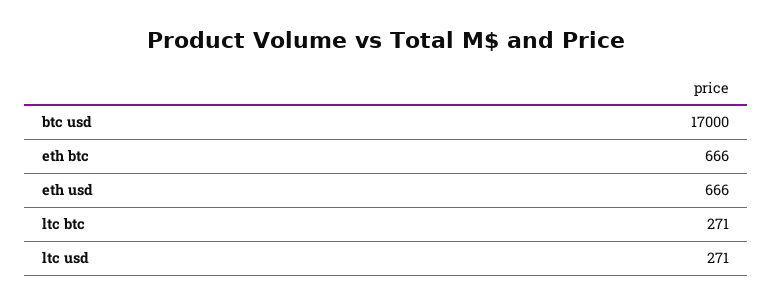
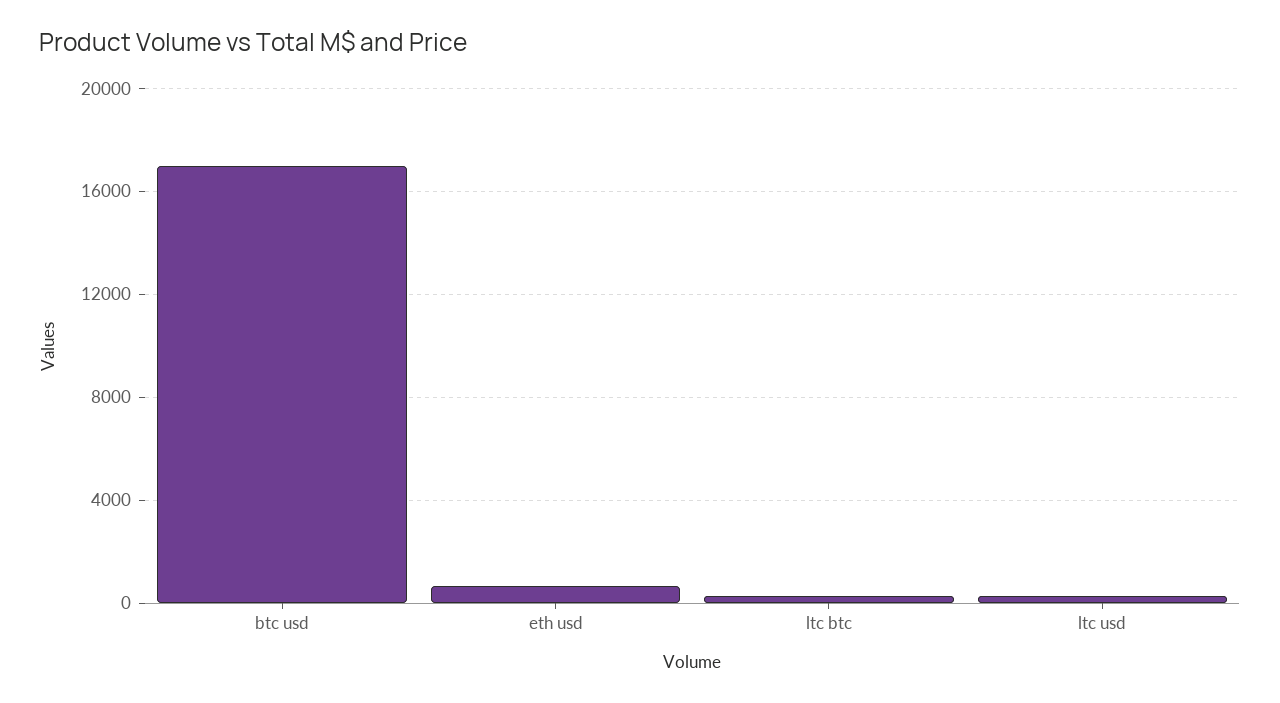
  {
    "btc usd": 17000,
-   "eth btc": 666,
    "eth usd": 666,
    "ltc btc": 271,
    "ltc usd": 271
  }

